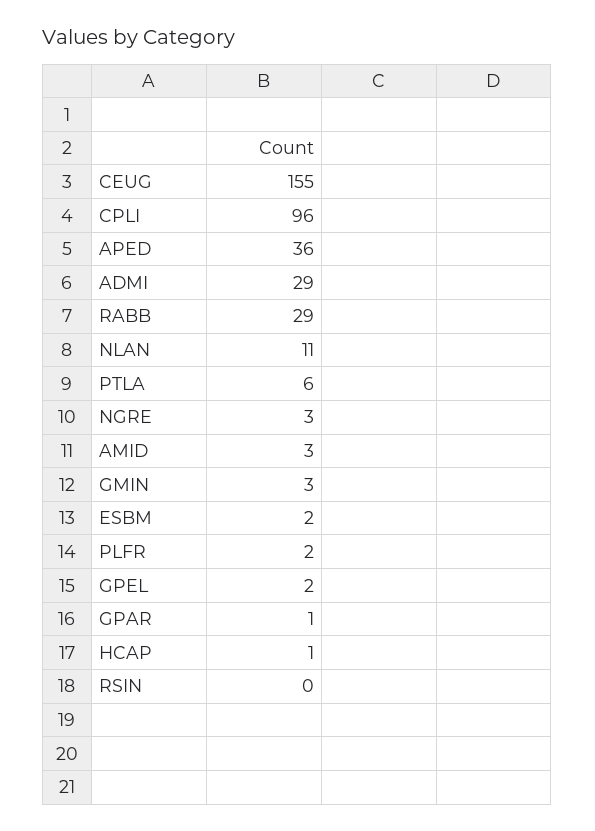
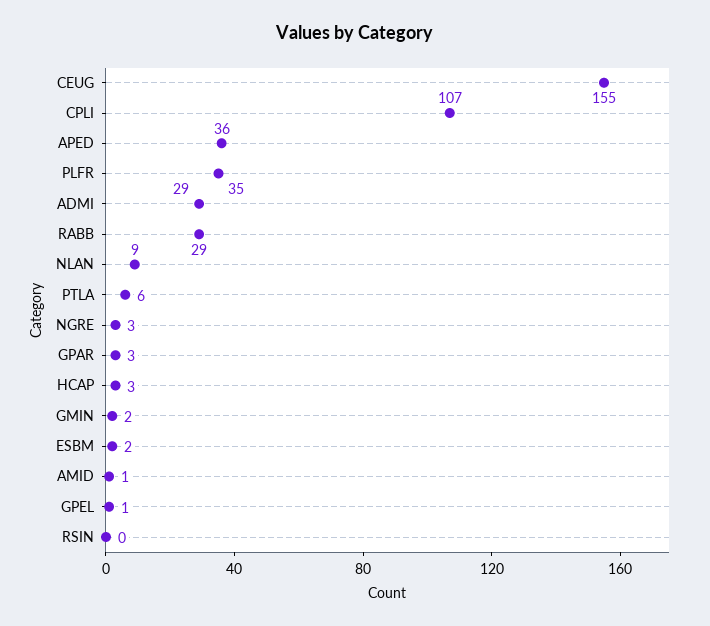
  {
    "CEUG": 155,
-   "CPLI": 96,
+   "CPLI": 107,
    "APED": 36,
    "ADMI": 29,
    "RABB": 29,
-   "NLAN": 11,
+   "NLAN": 9,
    "PTLA": 6,
    "NGRE": 3,
-   "AMID": 3,
+   "AMID": 1,
-   "GMIN": 3,
+   "GMIN": 2,
    "ESBM": 2,
-   "PLFR": 2,
+   "PLFR": 35,
-   "GPEL": 2,
+   "GPEL": 1,
-   "GPAR": 1,
+   "GPAR": 3,
-   "HCAP": 1,
+   "HCAP": 3,
    "RSIN": 0
  }

